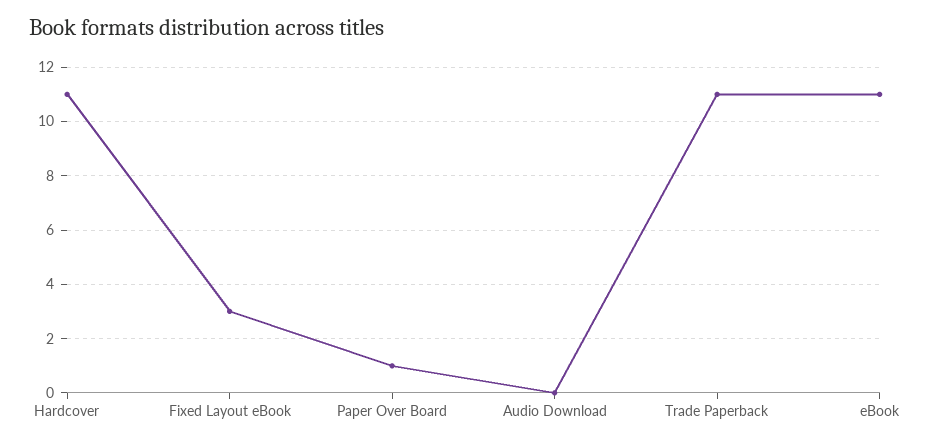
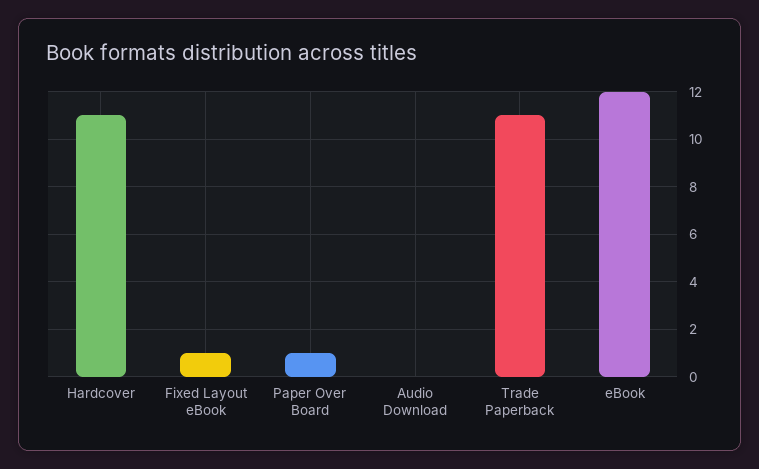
  {
    "Hardcover": 11,
-   "Fixed Layout eBook": 3,
+   "Fixed Layout eBook": 1,
    "Paper Over Board": 1,
    "Audio Download": 0,
    "Trade Paperback": 11,
-   "eBook": 11
+   "eBook": 12
  }

